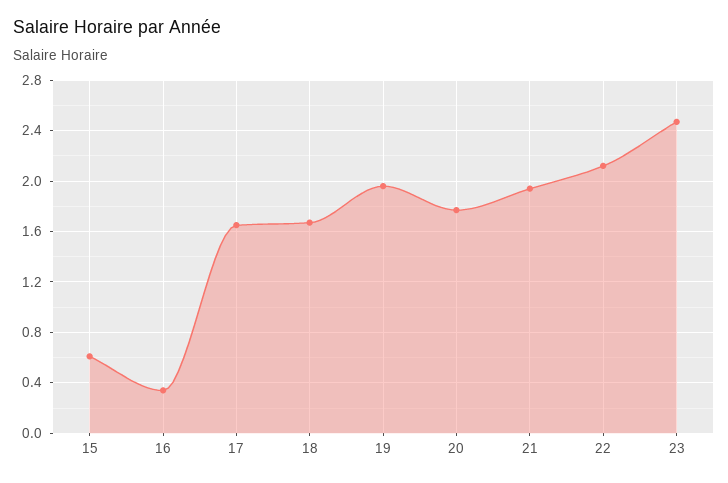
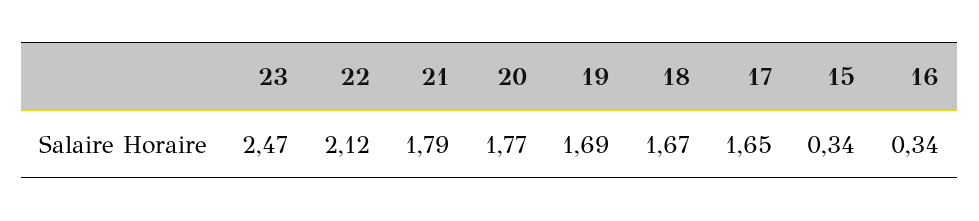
  {
-   "15": 0.6,
+   "15": 0.34,
    "16": 0.34,
    "17": 1.65,
    "18": 1.67,
-   "19": 1.95,
+   "19": 1.69,
    "20": 1.77,
-   "21": 1.95,
+   "21": 1.79,
    "22": 2.12,
    "23": 2.47
  }

